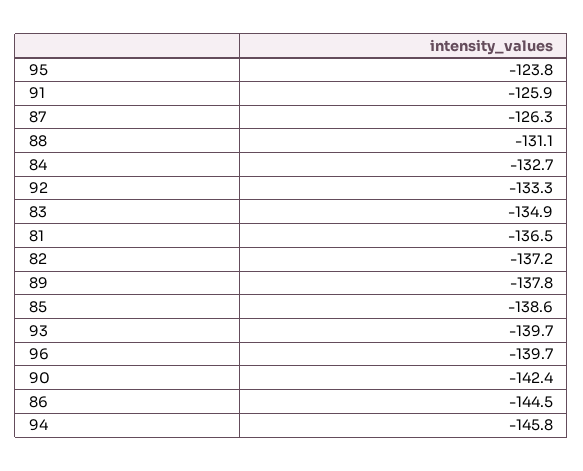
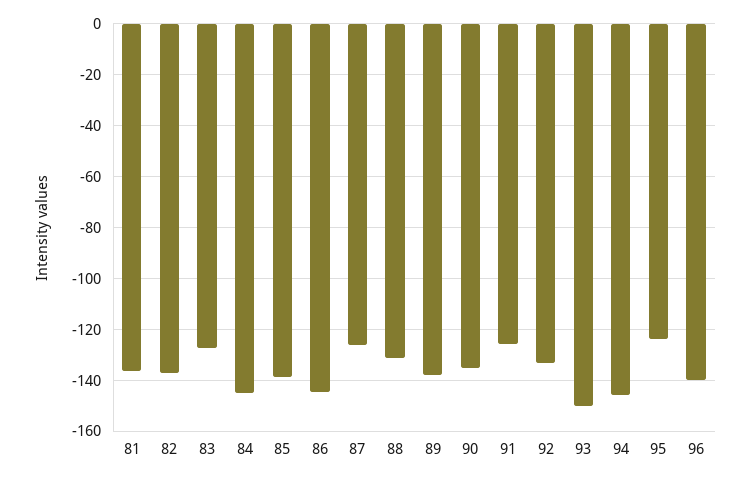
  {
    "95": -123.8,
    "91": -125.9,
    "87": -126.3,
    "88": -131.1,
-   "84": -132.7,
+   "84": -145,
    "92": -133.3,
-   "83": -134.9,
+   "83": -127.5,
    "81": -136.5,
    "82": -137.2,
    "89": -137.8,
    "85": -138.6,
-   "93": -139.7,
+   "93": -150,
    "96": -139.7,
-   "90": -142.4,
+   "90": -135,
    "86": -144.5,
    "94": -145.8
  }

